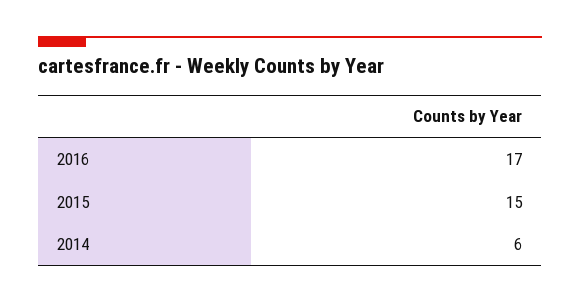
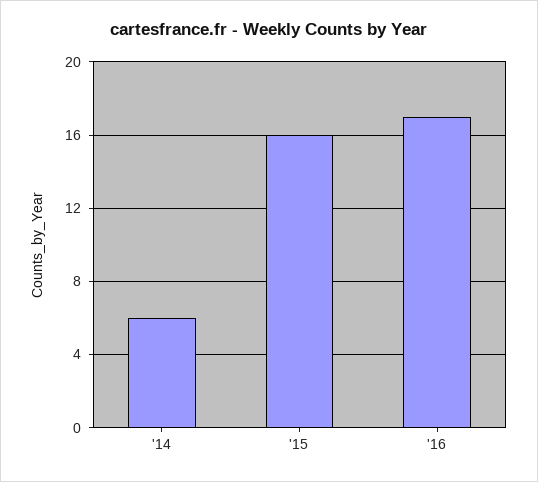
  {
    "2016": 17,
-   "2015": 15,
+   "2015": 16,
    "2014": 6
  }

